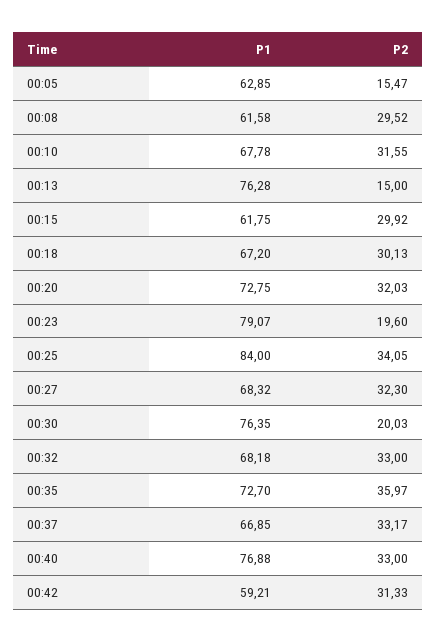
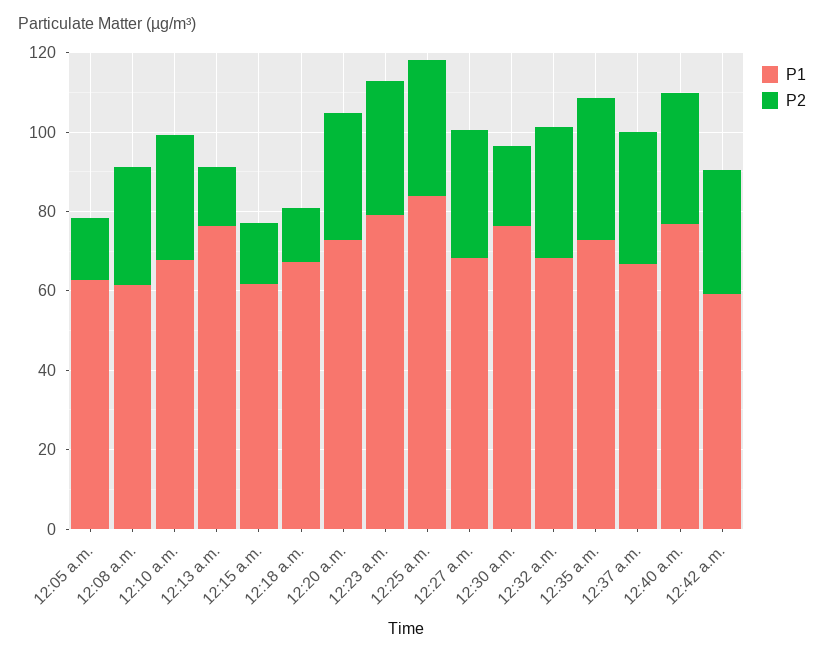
  {
    "P1": {
      "00:05": 62.85,
      "00:08": 61.58,
      "00:10": 67.78,
      "00:13": 76.28,
      "00:15": 61.75,
      "00:18": 67.2,
      "00:20": 72.75,
      "00:23": 79.07,
      "00:25": 84,
      "00:27": 68.32,
      "00:30": 76.35,
      "00:32": 68.18,
      "00:35": 72.7,
      "00:37": 66.85,
      "00:40": 76.88,
      "00:42": 59.21
    },
    "P2": {
      "00:05": 15.47,
      "00:08": 29.52,
      "00:10": 31.55,
      "00:13": 15,
-     "00:15": 29.92,
+     "00:15": 15,
-     "00:18": 30.13,
+     "00:18": 15,
      "00:20": 32.03,
-     "00:23": 19.6,
+     "00:23": 35,
      "00:25": 34.05,
      "00:27": 32.3,
      "00:30": 20.03,
      "00:32": 33,
      "00:35": 35.97,
      "00:37": 33.17,
      "00:40": 33,
      "00:42": 31.33
    }
  }

